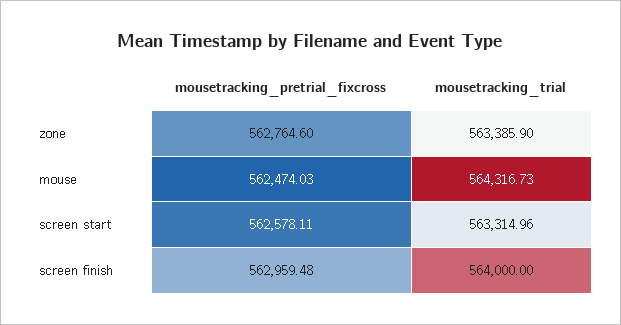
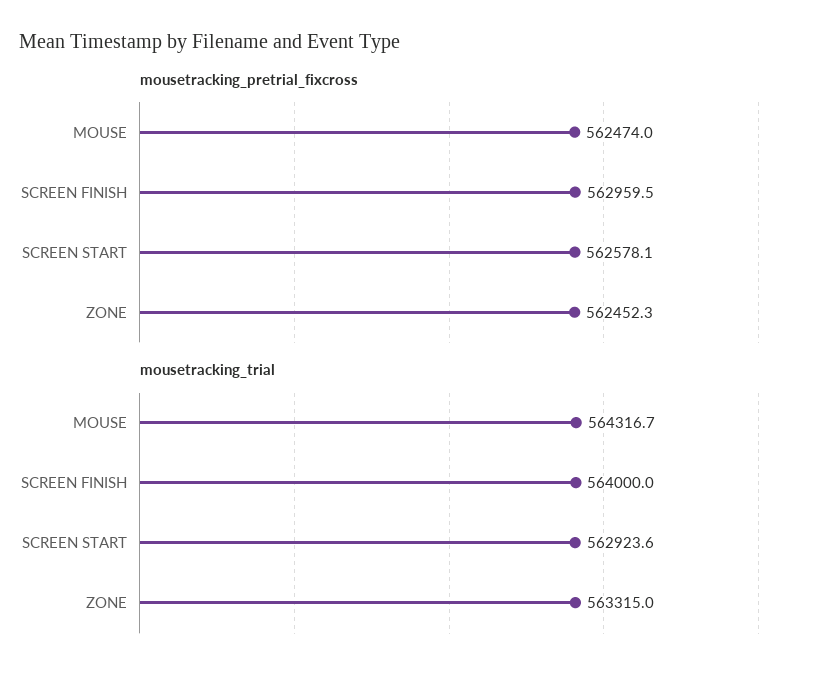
  {
    "mousetracking_pretrial_fixcross": {
-     "zone": 562764.6,
+     "zone": 562452.3,
      "mouse": 562474.03,
      "screen start": 562578.11,
      "screen finish": 562959.48
    },
    "mousetracking_trial": {
-     "zone": 563385.9,
+     "zone": 563315,
      "mouse": 564316.73,
-     "screen start": 563314.96,
+     "screen start": 562923.6,
      "screen finish": 564000
    }
  }

